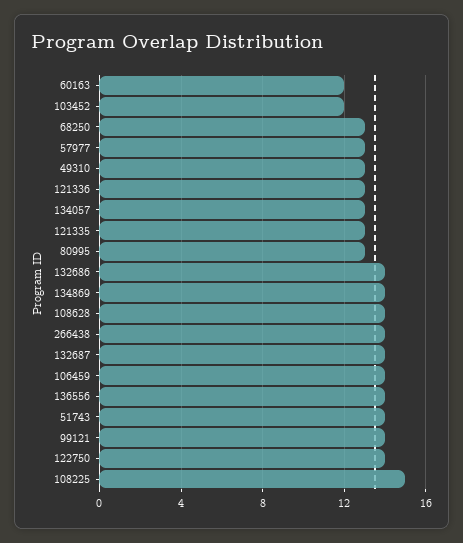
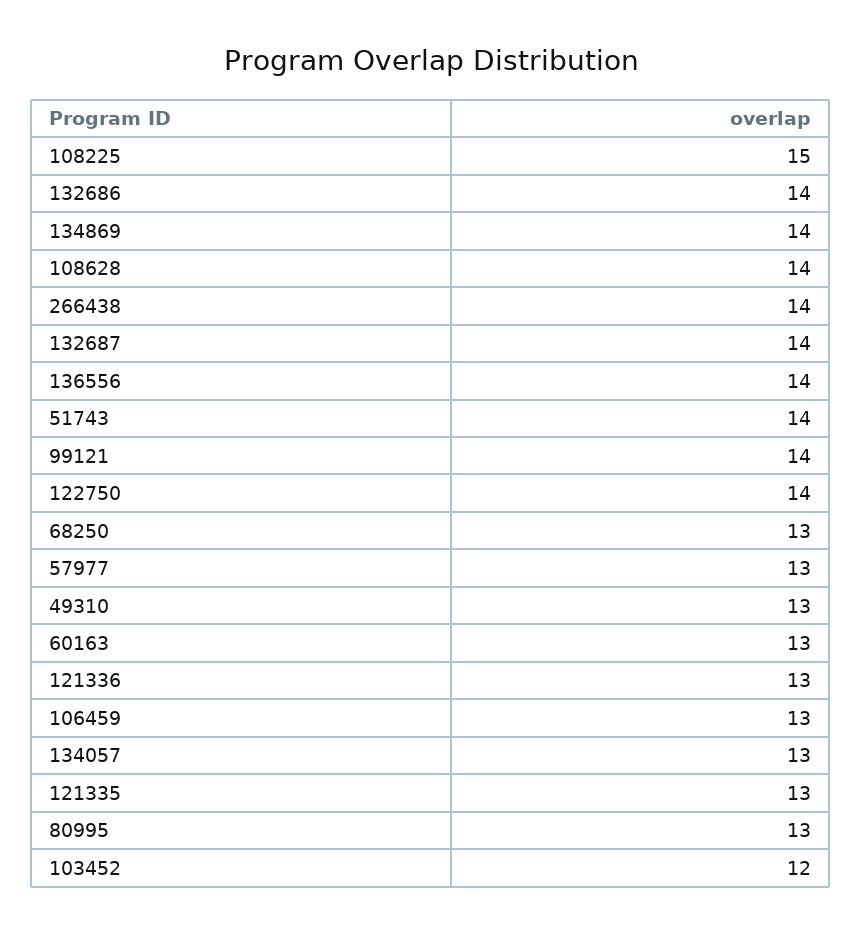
  {
-   "60163": 12,
+   "60163": 13,
    "103452": 12,
    "68250": 13,
    "57977": 13,
    "49310": 13,
    "121336": 13,
    "134057": 13,
    "121335": 13,
    "80995": 13,
    "132686": 14,
    "134869": 14,
    "108628": 14,
    "266438": 14,
    "132687": 14,
-   "106459": 14,
+   "106459": 13,
    "136556": 14,
    "51743": 14,
    "99121": 14,
    "122750": 14,
    "108225": 15
  }

